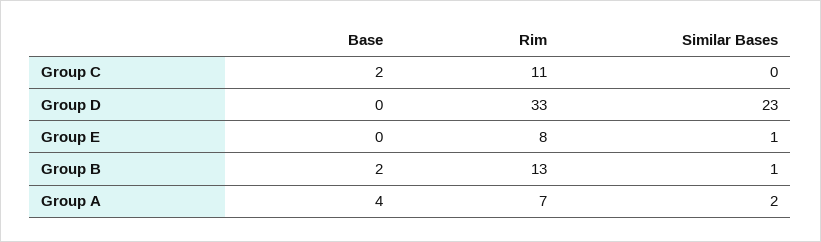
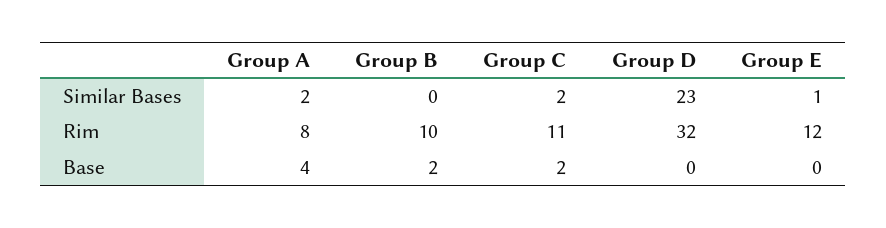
  {
    "Base": {
      "Group C": 2,
      "Group D": 0,
      "Group E": 0,
      "Group B": 2,
      "Group A": 4
    },
    "Rim": {
      "Group C": 11,
-     "Group D": 33,
+     "Group D": 32,
-     "Group E": 8,
+     "Group E": 12,
-     "Group B": 13,
+     "Group B": 10,
-     "Group A": 7
+     "Group A": 8
    },
    "Similar Bases": {
-     "Group C": 0,
+     "Group C": 2,
      "Group D": 23,
      "Group E": 1,
-     "Group B": 1,
+     "Group B": 0,
      "Group A": 2
    }
  }

